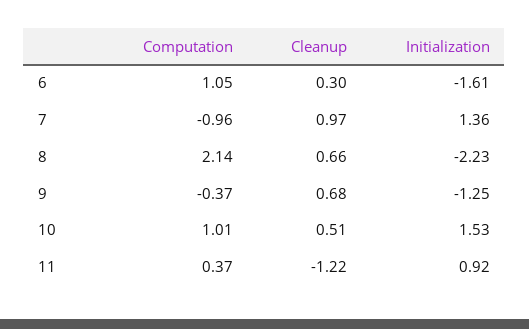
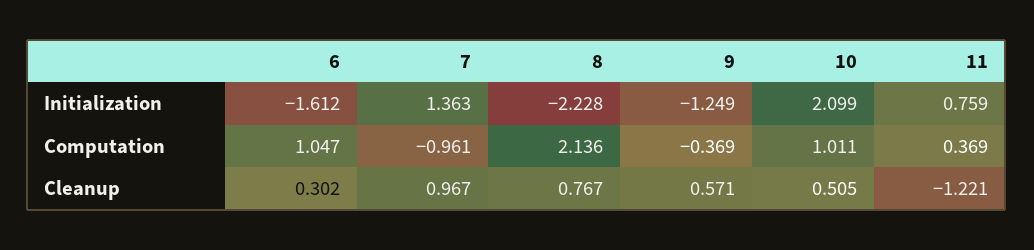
  {
    "Computation": {
      "6": 1.047,
      "7": -0.961,
      "8": 2.136,
      "9": -0.369,
      "10": 1.011,
      "11": 0.369
    },
    "Cleanup": {
      "6": 0.302,
      "7": 0.967,
-     "8": 0.66,
+     "8": 0.767,
-     "9": 0.68,
+     "9": 0.571,
      "10": 0.505,
      "11": -1.221
    },
    "Initialization": {
      "6": -1.612,
      "7": 1.363,
      "8": -2.228,
      "9": -1.249,
-     "10": 1.53,
+     "10": 2.099,
-     "11": 0.92
+     "11": 0.759
    }
  }

